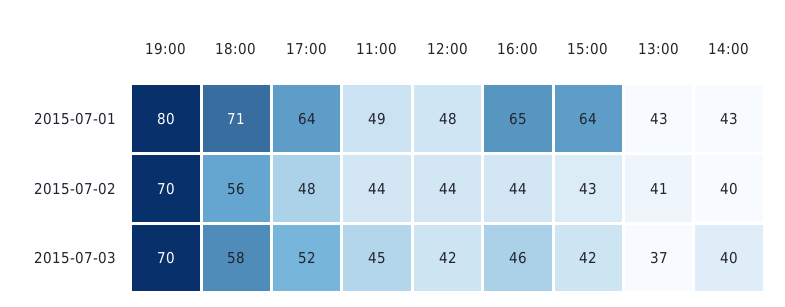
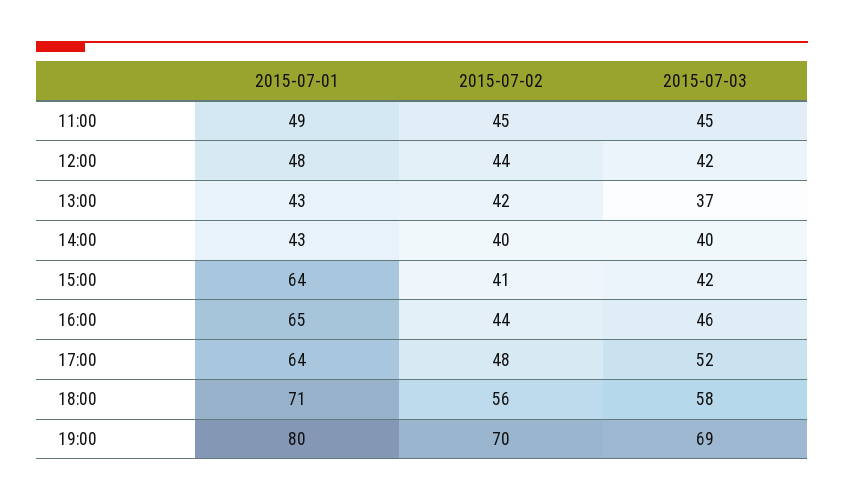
  {
    "19:00": {
      "2015-07-01": 80,
      "2015-07-02": 70,
-     "2015-07-03": 70
+     "2015-07-03": 69
    },
    "18:00": {
      "2015-07-01": 71,
      "2015-07-02": 56,
      "2015-07-03": 58
    },
    "17:00": {
      "2015-07-01": 64,
      "2015-07-02": 48,
      "2015-07-03": 52
    },
    "11:00": {
      "2015-07-01": 49,
-     "2015-07-02": 44,
+     "2015-07-02": 45,
      "2015-07-03": 45
    },
    "12:00": {
      "2015-07-01": 48,
      "2015-07-02": 44,
      "2015-07-03": 42
    },
    "16:00": {
      "2015-07-01": 65,
      "2015-07-02": 44,
      "2015-07-03": 46
    },
    "15:00": {
      "2015-07-01": 64,
-     "2015-07-02": 43,
+     "2015-07-02": 41,
      "2015-07-03": 42
    },
    "13:00": {
      "2015-07-01": 43,
-     "2015-07-02": 41,
+     "2015-07-02": 42,
      "2015-07-03": 37
    },
    "14:00": {
      "2015-07-01": 43,
      "2015-07-02": 40,
      "2015-07-03": 40
    }
  }

